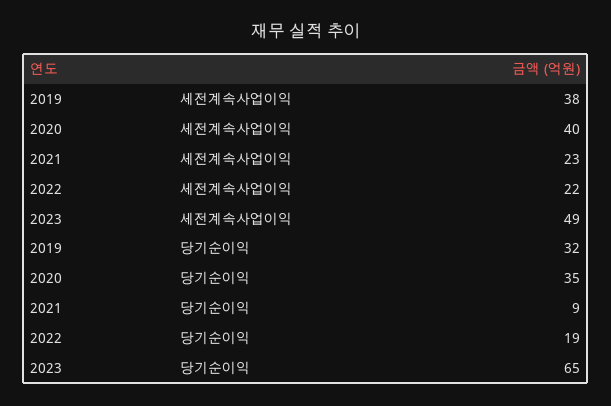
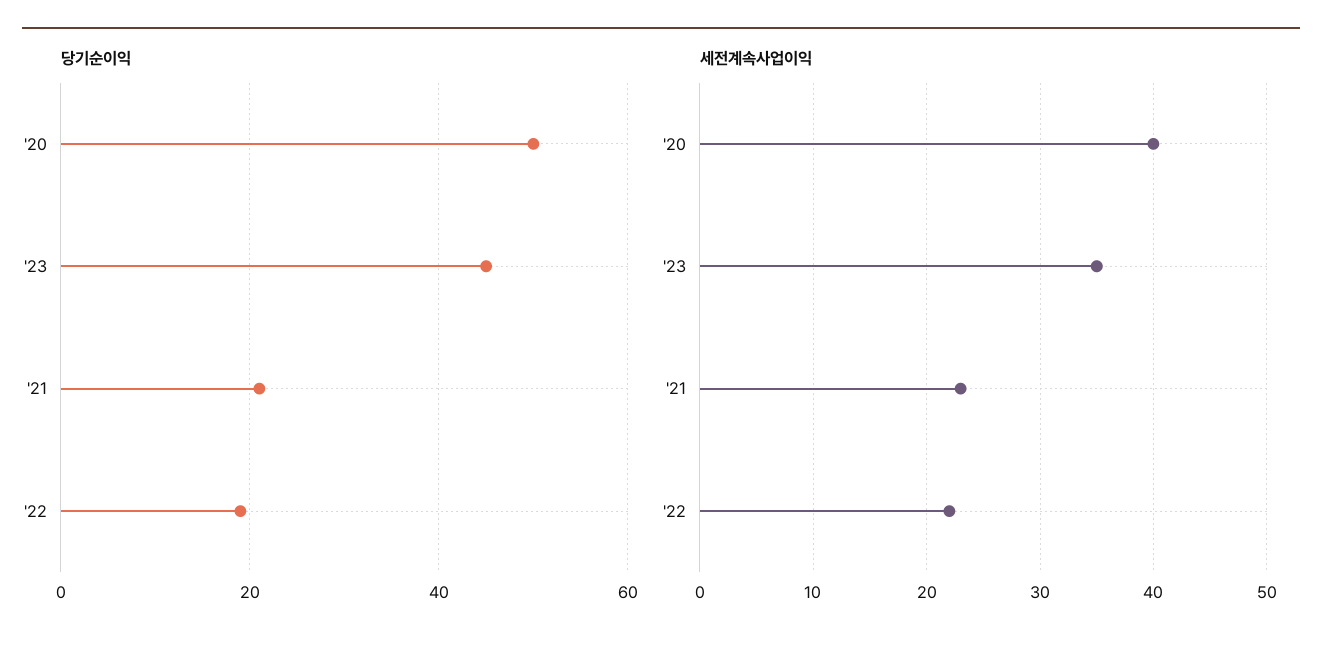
  {
    "세전계속사업이익": {
-     "2019": 38,
      "2020": 40,
      "2021": 23,
      "2022": 22,
-     "2023": 49
+     "2023": 35
    },
    "당기순이익": {
-     "2019": 32,
-     "2020": 35,
+     "2020": 50,
-     "2021": 9,
+     "2021": 20,
      "2022": 19,
-     "2023": 65
+     "2023": 45
    }
  }

